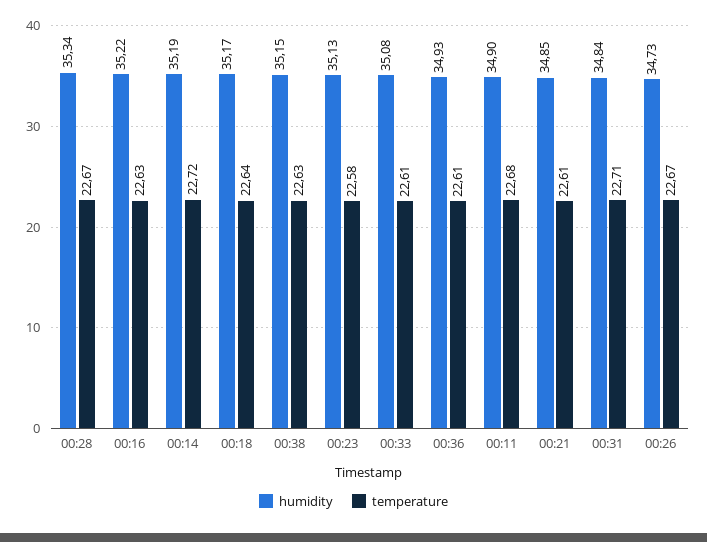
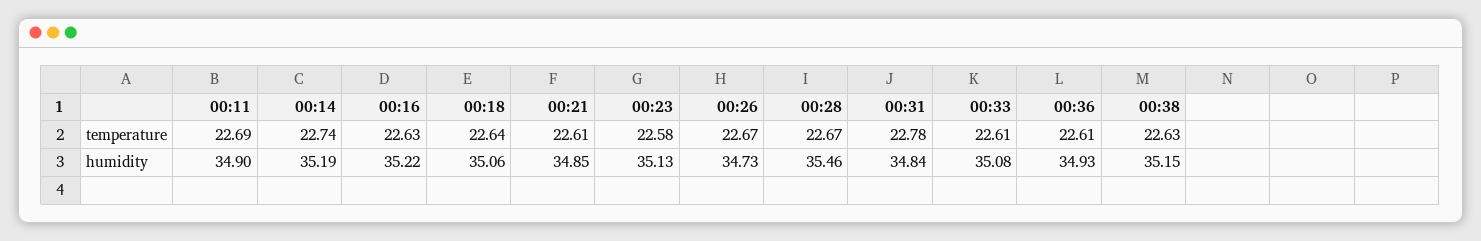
  {
    "humidity": {
-     "00:28": 35.34,
+     "00:28": 35.46,
      "00:16": 35.22,
      "00:14": 35.19,
-     "00:18": 35.17,
+     "00:18": 35.06,
      "00:38": 35.15,
      "00:23": 35.13,
      "00:33": 35.08,
      "00:36": 34.93,
      "00:11": 34.9,
      "00:21": 34.85,
      "00:31": 34.84,
      "00:26": 34.73
    },
    "temperature": {
      "00:28": 22.67,
      "00:16": 22.63,
-     "00:14": 22.72,
+     "00:14": 22.74,
      "00:18": 22.64,
      "00:38": 22.63,
      "00:23": 22.58,
      "00:33": 22.61,
      "00:36": 22.61,
-     "00:11": 22.68,
+     "00:11": 22.69,
      "00:21": 22.61,
-     "00:31": 22.71,
+     "00:31": 22.78,
      "00:26": 22.67
    }
  }

